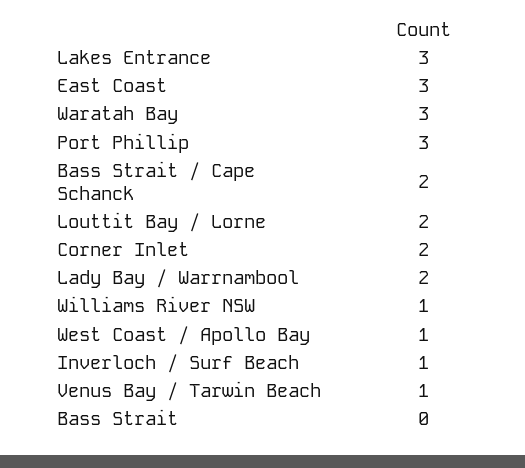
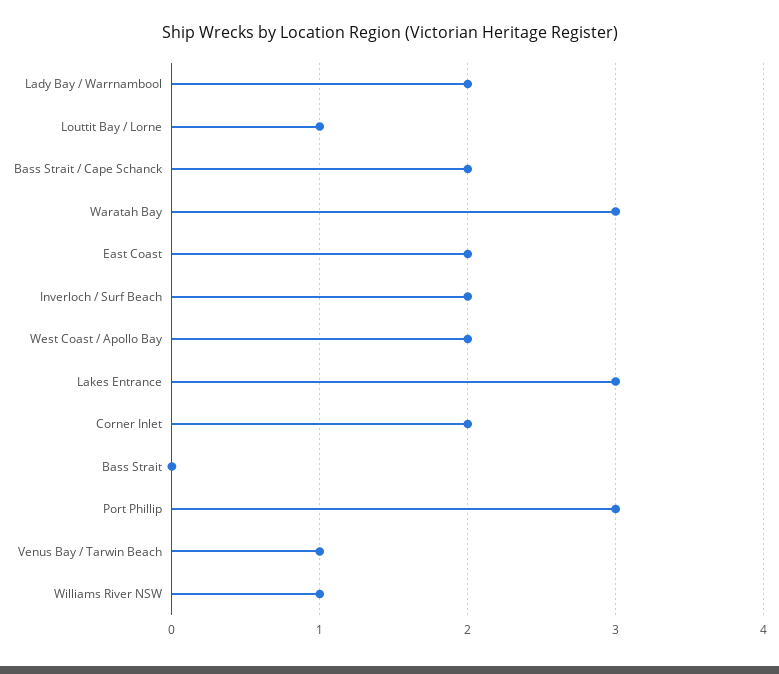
  {
    "Lakes Entrance": 3,
-   "East Coast": 3,
+   "East Coast": 2,
    "Waratah Bay": 3,
    "Port Phillip": 3,
    "Bass Strait / Cape Schanck": 2,
-   "Louttit Bay / Lorne": 2,
+   "Louttit Bay / Lorne": 1,
    "Corner Inlet": 2,
    "Lady Bay / Warrnambool": 2,
    "Williams River NSW": 1,
-   "West Coast / Apollo Bay": 1,
+   "West Coast / Apollo Bay": 2,
-   "Inverloch / Surf Beach": 1,
+   "Inverloch / Surf Beach": 2,
    "Venus Bay / Tarwin Beach": 1,
    "Bass Strait": 0
  }

